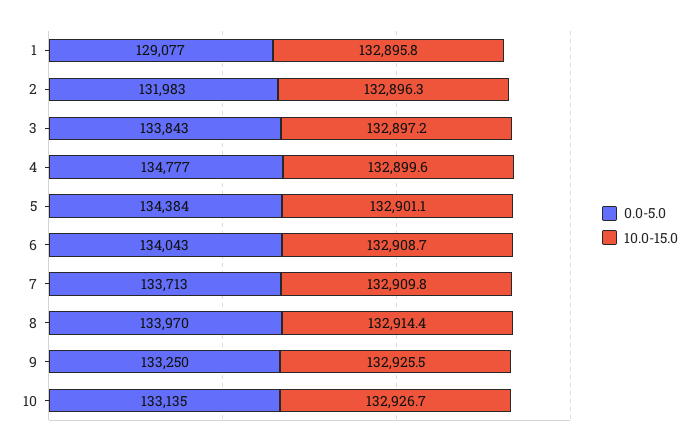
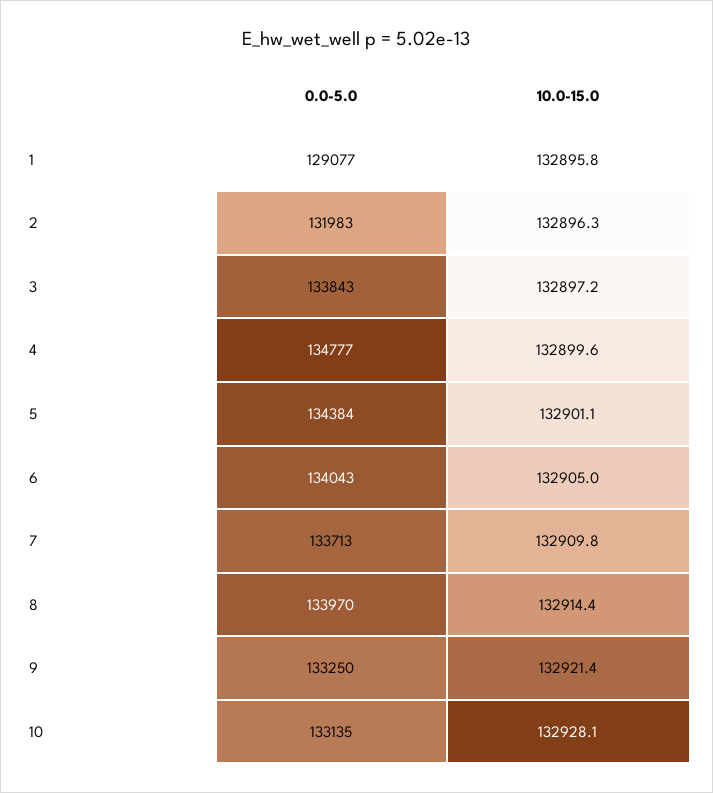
  {
    "0.0-5.0": {
      "1": 129077,
      "2": 131983,
      "3": 133843,
      "4": 134777,
      "5": 134384,
      "6": 134043,
      "7": 133713,
      "8": 133970,
      "9": 133250,
      "10": 133135
    },
    "10.0-15.0": {
      "1": 132895.8,
      "2": 132896.3,
      "3": 132897.2,
      "4": 132899.6,
      "5": 132901.1,
-     "6": 132908.7,
+     "6": 132905,
      "7": 132909.8,
      "8": 132914.4,
-     "9": 132925.5,
+     "9": 132921.4,
-     "10": 132926.7
+     "10": 132928.1
    }
  }

